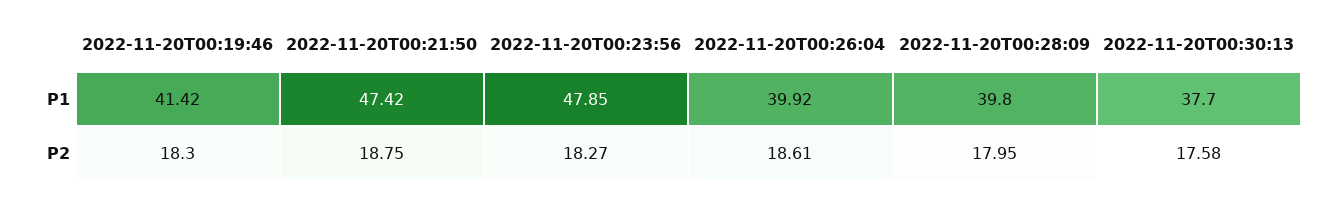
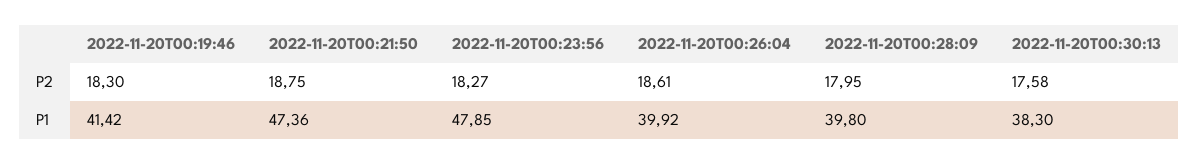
  {
    "2022-11-20T00:19:46": {
      "P1": 41.42,
      "P2": 18.3
    },
    "2022-11-20T00:21:50": {
-     "P1": 47.42,
+     "P1": 47.36,
      "P2": 18.75
    },
    "2022-11-20T00:23:56": {
      "P1": 47.85,
      "P2": 18.27
    },
    "2022-11-20T00:26:04": {
      "P1": 39.92,
      "P2": 18.61
    },
    "2022-11-20T00:28:09": {
      "P1": 39.8,
      "P2": 17.95
    },
    "2022-11-20T00:30:13": {
-     "P1": 37.7,
+     "P1": 38.3,
      "P2": 17.58
    }
  }

